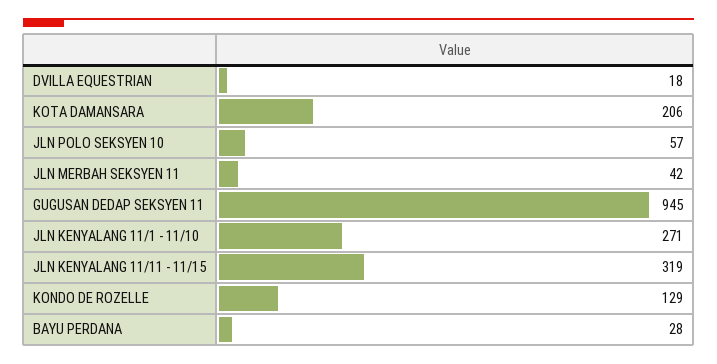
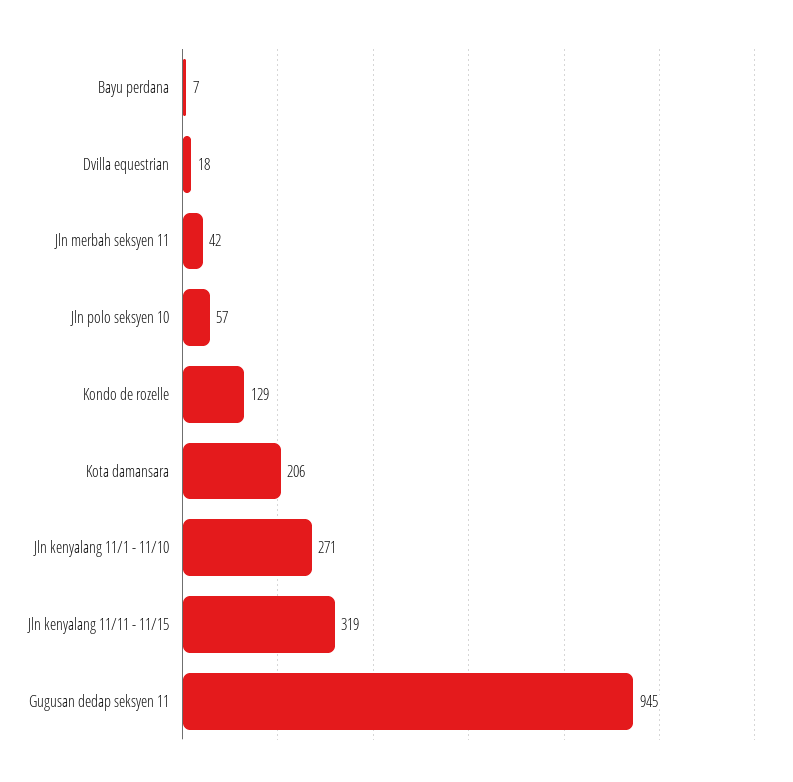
  {
    "DVILLA EQUESTRIAN": 18,
    "KOTA DAMANSARA": 206,
    "JLN POLO SEKSYEN 10": 57,
    "JLN MERBAH SEKSYEN 11": 42,
    "GUGUSAN DEDAP SEKSYEN 11": 945,
    "JLN KENYALANG 11/1 - 11/10": 271,
    "JLN KENYALANG 11/11 - 11/15": 319,
    "KONDO DE ROZELLE": 129,
-   "BAYU PERDANA": 28
+   "BAYU PERDANA": 7
  }

